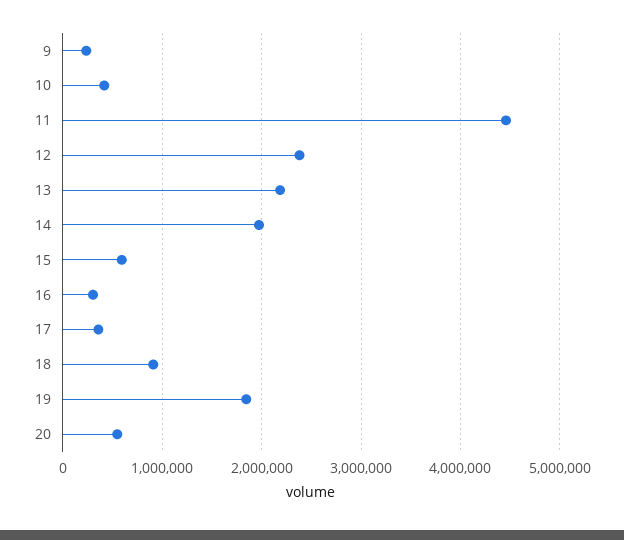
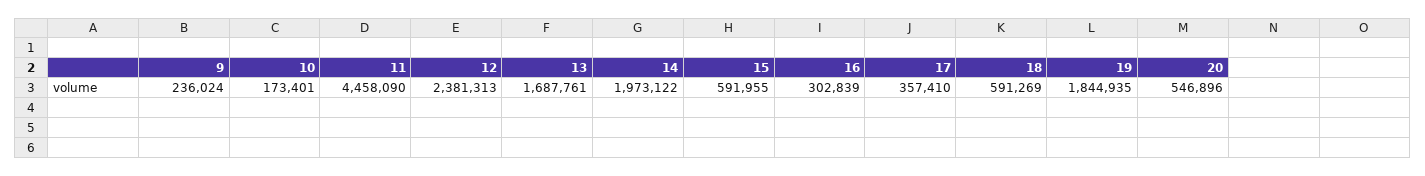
  {
    "9": 236024,
-   "10": 400000,
+   "10": 173401,
    "11": 4458090,
    "12": 2381313,
-   "13": 2200000,
+   "13": 1687761,
    "14": 1973122,
    "15": 591955,
    "16": 302839,
    "17": 357410,
-   "18": 900000,
+   "18": 591269,
    "19": 1844935,
    "20": 546896
  }

